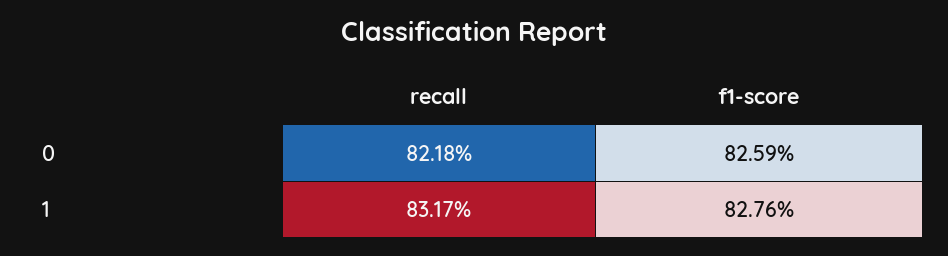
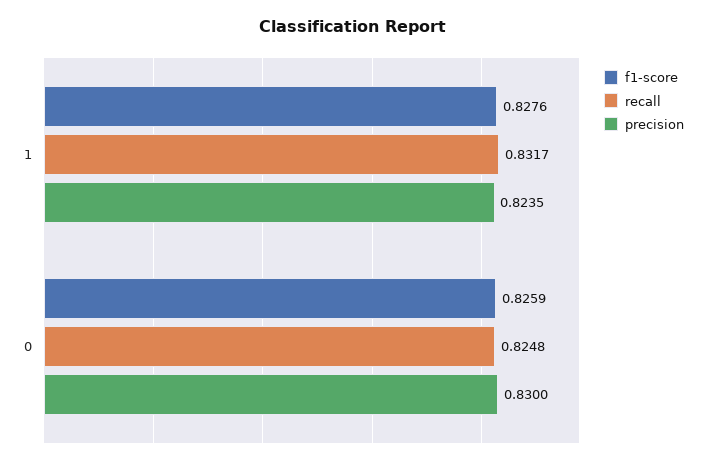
  {
    "recall": {
-     "0": 0.8218,
+     "0": 0.8248,
      "1": 0.8317
    },
    "f1-score": {
      "0": 0.8259,
      "1": 0.8276
-   }
+   },
+   "precision": {
+     "1": 0.8235,
+     "0": 0.83
+   }
  }

